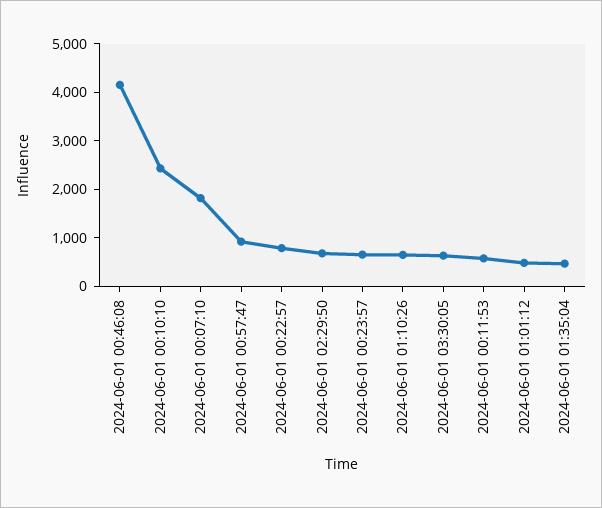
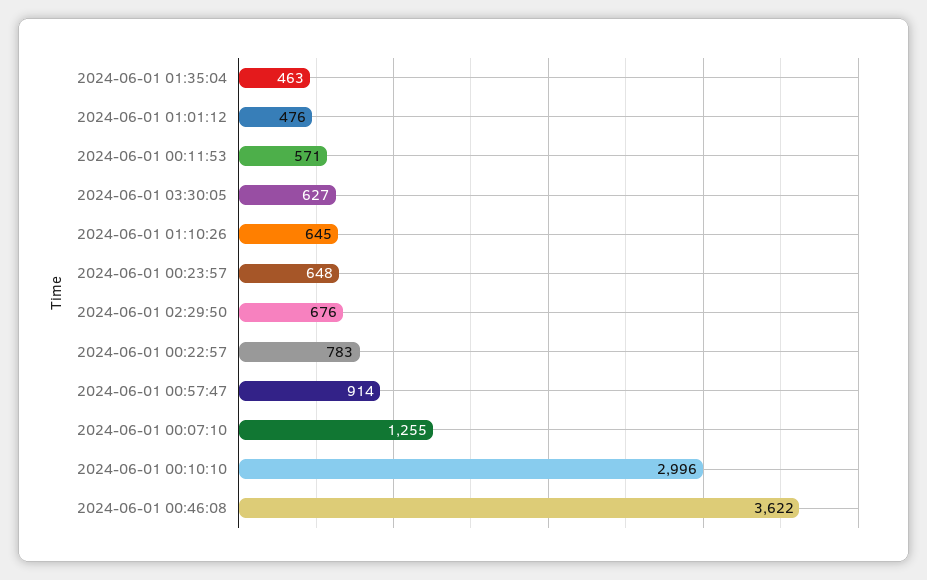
  {
-   "2024-06-01 00:46:08": 4200,
+   "2024-06-01 00:46:08": 3622,
-   "2024-06-01 00:10:10": 2400,
+   "2024-06-01 00:10:10": 2996,
-   "2024-06-01 00:07:10": 1800,
+   "2024-06-01 00:07:10": 1255,
    "2024-06-01 00:57:47": 914,
    "2024-06-01 00:22:57": 783,
    "2024-06-01 02:29:50": 676,
    "2024-06-01 00:23:57": 648,
    "2024-06-01 01:10:26": 645,
    "2024-06-01 03:30:05": 627,
    "2024-06-01 00:11:53": 571,
    "2024-06-01 01:01:12": 476,
    "2024-06-01 01:35:04": 463
  }

